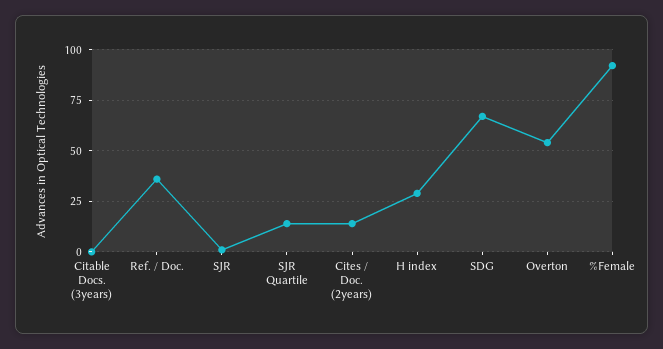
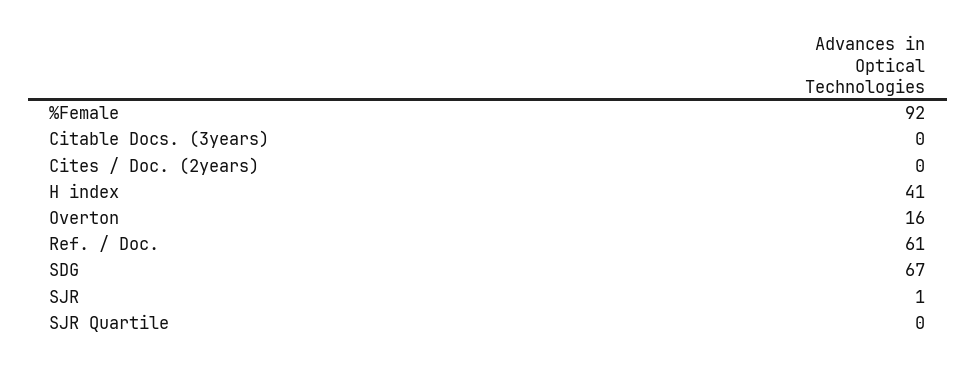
  {
    "Citable Docs. (3years)": 0,
-   "Ref. / Doc.": 35,
+   "Ref. / Doc.": 61,
    "SJR": 1,
-   "SJR Quartile": 15,
+   "SJR Quartile": 0,
-   "Cites / Doc. (2years)": 15,
+   "Cites / Doc. (2years)": 0,
-   "H index": 30,
+   "H index": 41,
    "SDG": 67,
-   "Overton": 55,
+   "Overton": 16,
    "%Female": 92
  }

